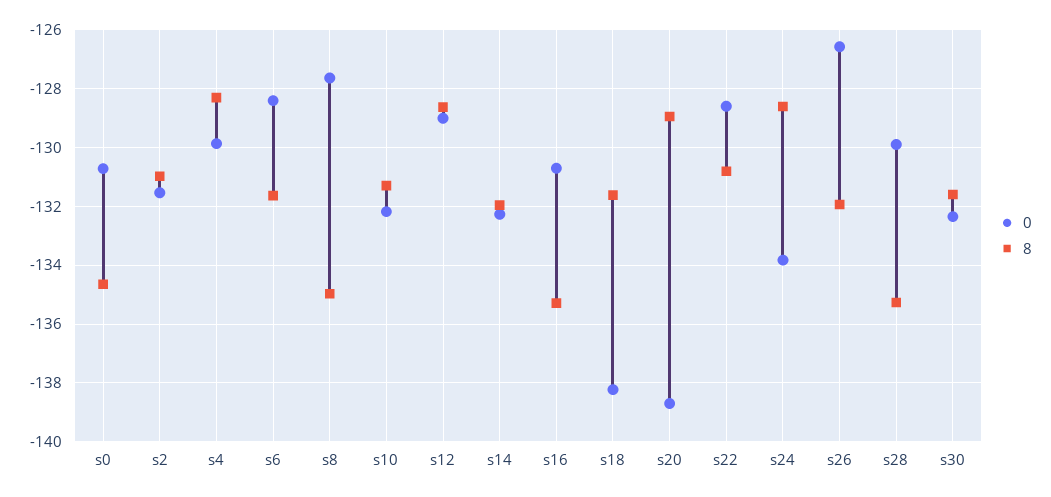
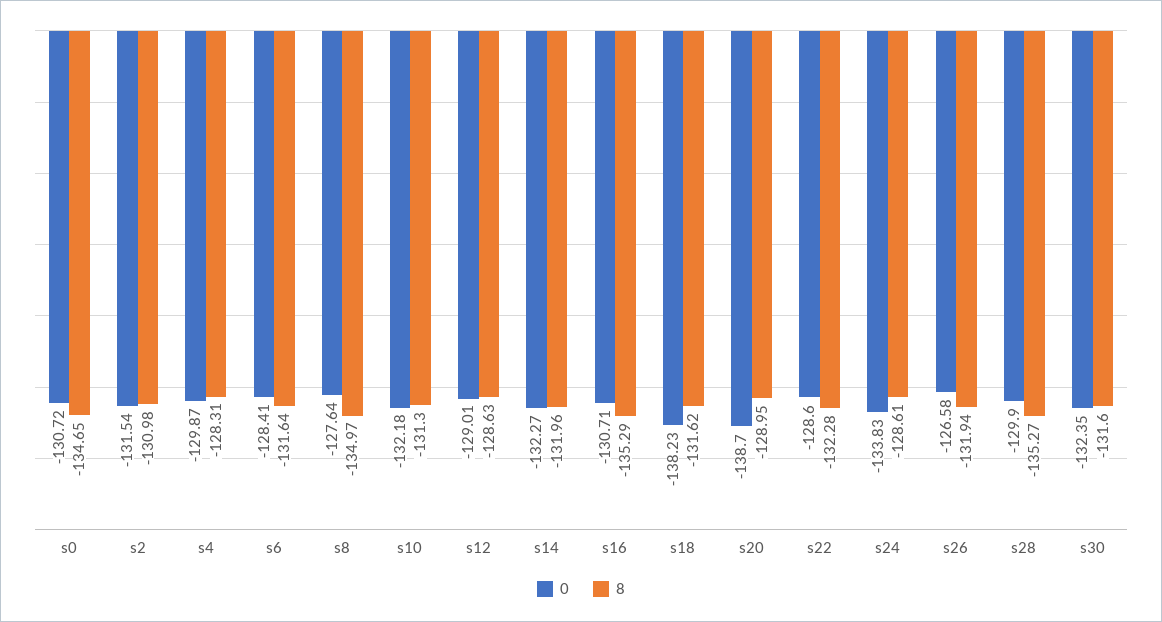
  {
    "0": {
      "s0": -130.72,
      "s2": -131.54,
      "s4": -129.87,
      "s6": -128.41,
      "s8": -127.64,
      "s10": -132.18,
      "s12": -129.01,
      "s14": -132.27,
      "s16": -130.71,
      "s18": -138.23,
      "s20": -138.7,
      "s22": -128.6,
      "s24": -133.83,
      "s26": -126.58,
      "s28": -129.9,
      "s30": -132.35
    },
    "8": {
      "s0": -134.65,
      "s2": -130.98,
      "s4": -128.31,
      "s6": -131.64,
      "s8": -134.97,
      "s10": -131.3,
      "s12": -128.63,
      "s14": -131.96,
      "s16": -135.29,
      "s18": -131.62,
      "s20": -128.95,
-     "s22": -130.75,
+     "s22": -132.28,
      "s24": -128.61,
      "s26": -131.94,
      "s28": -135.27,
      "s30": -131.6
    }
  }

